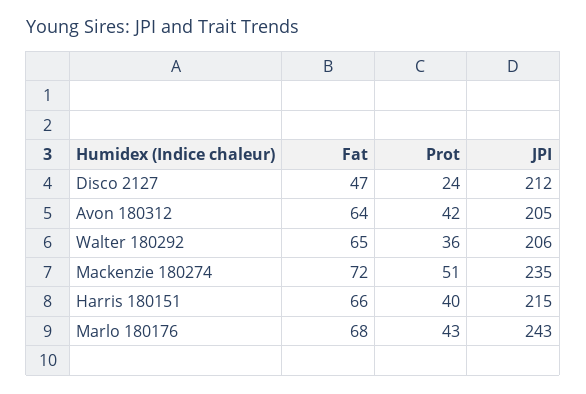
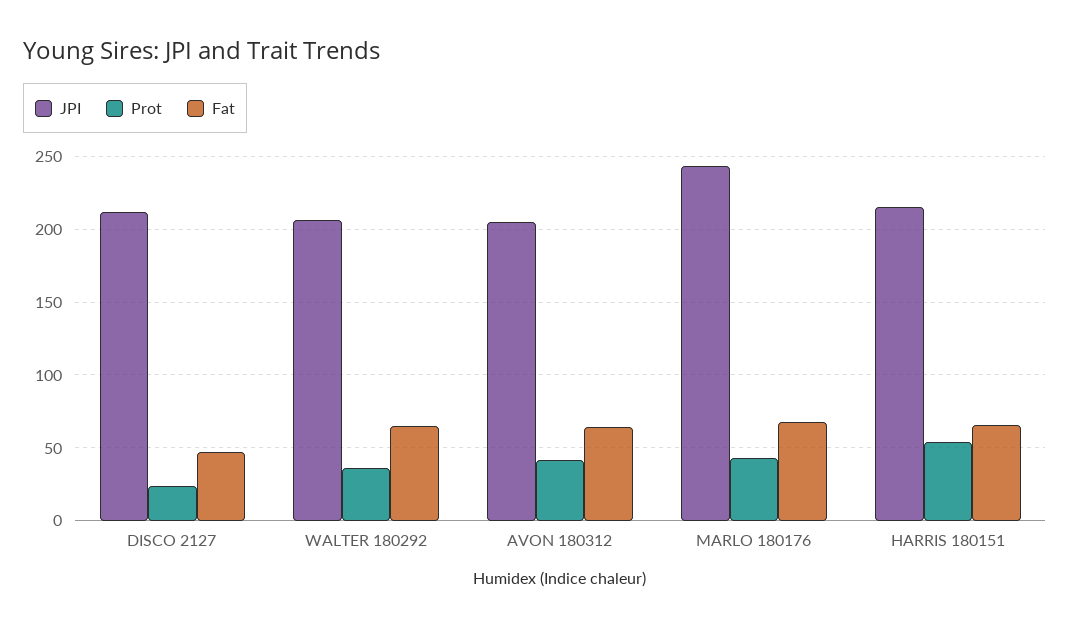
  {
    "Fat": {
      "Disco 2127": 47,
      "Avon 180312": 64,
      "Walter 180292": 65,
-     "Mackenzie 180274": 72,
      "Harris 180151": 66,
      "Marlo 180176": 68
    },
    "Prot": {
      "Disco 2127": 24,
      "Avon 180312": 42,
      "Walter 180292": 36,
-     "Mackenzie 180274": 51,
-     "Harris 180151": 40,
+     "Harris 180151": 55,
      "Marlo 180176": 43
    },
    "JPI": {
      "Disco 2127": 212,
      "Avon 180312": 205,
      "Walter 180292": 206,
-     "Mackenzie 180274": 235,
      "Harris 180151": 215,
      "Marlo 180176": 243
    }
  }

